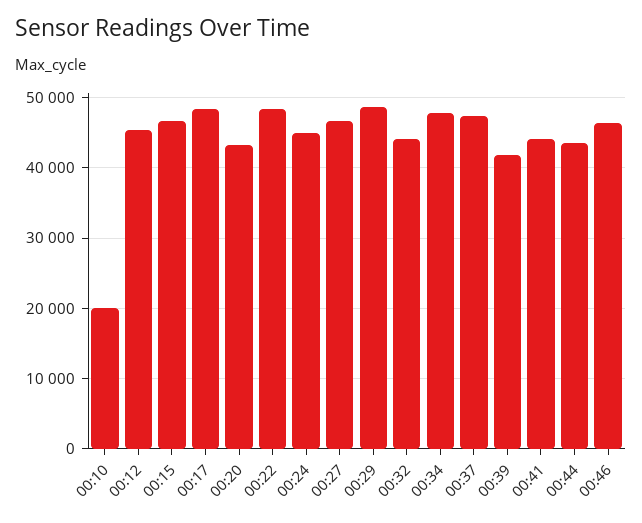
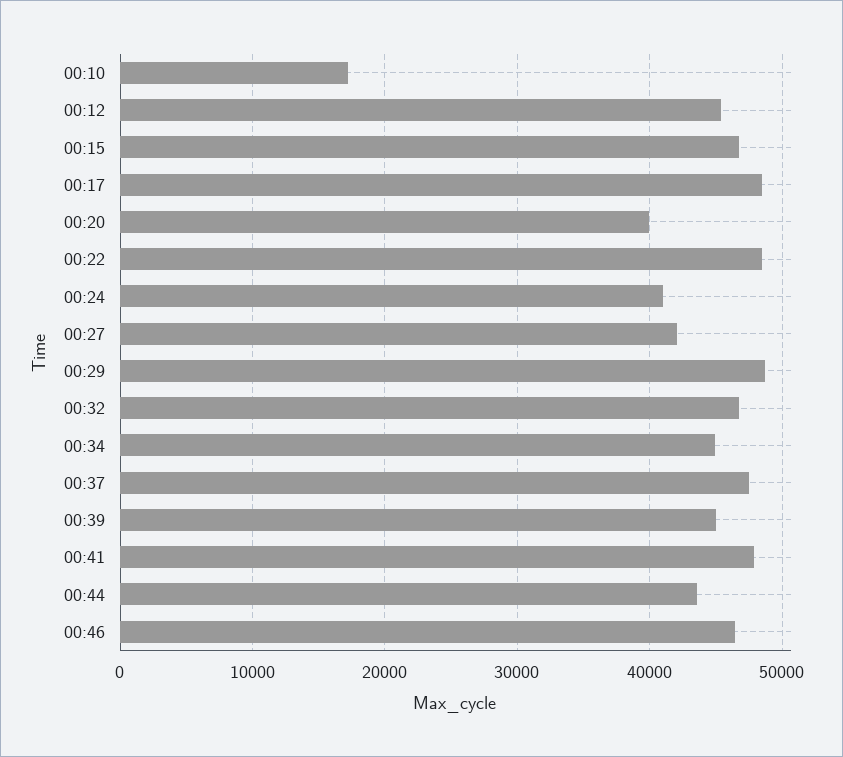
  {
-   "00:10": 20000,
+   "00:10": 17000,
    "00:12": 45000,
    "00:15": 47000,
    "00:17": 48000,
-   "00:20": 43000,
+   "00:20": 40000,
    "00:22": 48000,
-   "00:24": 45000,
+   "00:24": 41000,
-   "00:27": 47000,
+   "00:27": 42000,
    "00:29": 49000,
-   "00:32": 44000,
+   "00:32": 47000,
-   "00:34": 48000,
+   "00:34": 45000,
    "00:37": 47000,
-   "00:39": 42000,
+   "00:39": 45000,
-   "00:41": 44000,
+   "00:41": 48000,
    "00:44": 44000,
    "00:46": 46000
  }

